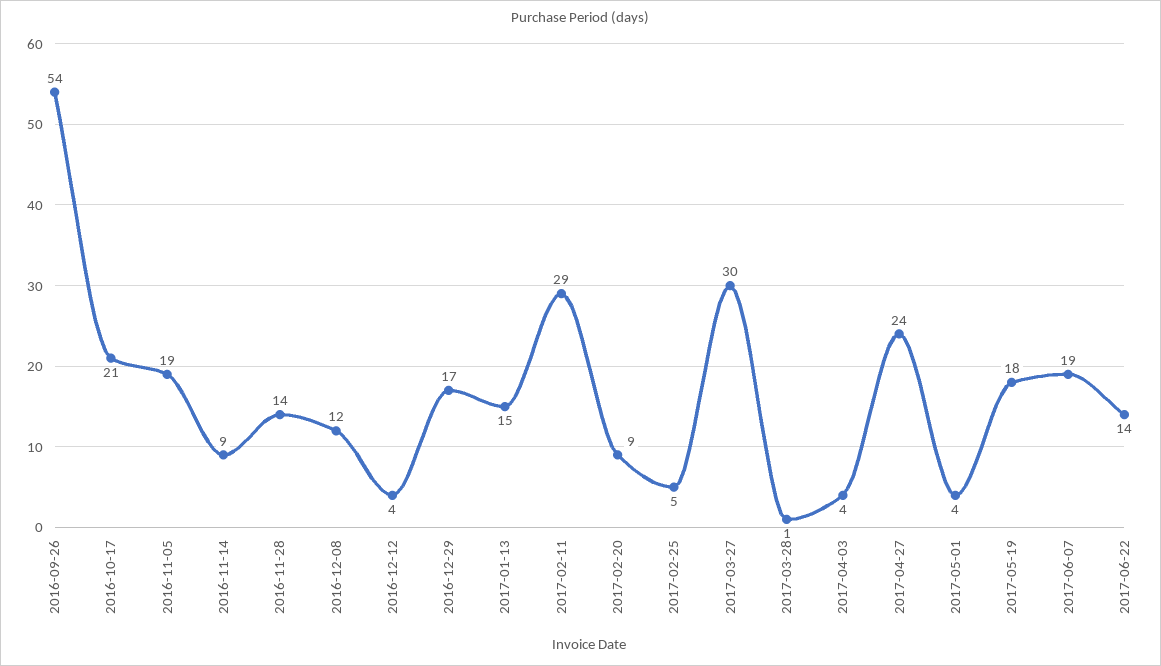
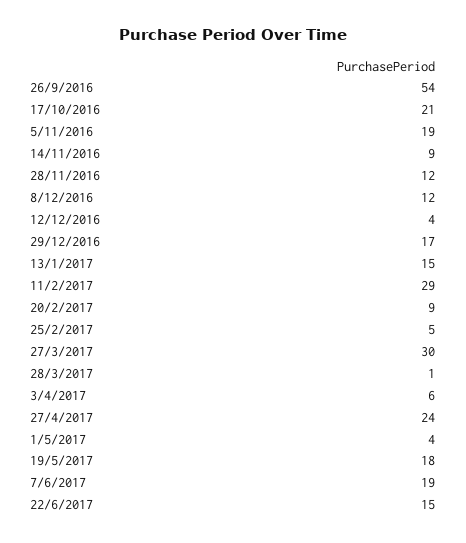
  {
    "2016-09-26": 54,
    "2016-10-17": 21,
    "2016-11-05": 19,
    "2016-11-14": 9,
-   "2016-11-28": 14,
+   "2016-11-28": 12,
    "2016-12-08": 12,
    "2016-12-12": 4,
    "2016-12-29": 17,
    "2017-01-13": 15,
    "2017-02-11": 29,
    "2017-02-20": 9,
    "2017-02-25": 5,
    "2017-03-27": 30,
    "2017-03-28": 1,
-   "2017-04-03": 4,
+   "2017-04-03": 6,
    "2017-04-27": 24,
    "2017-05-01": 4,
    "2017-05-19": 18,
    "2017-06-07": 19,
-   "2017-06-22": 14
+   "2017-06-22": 15
  }

